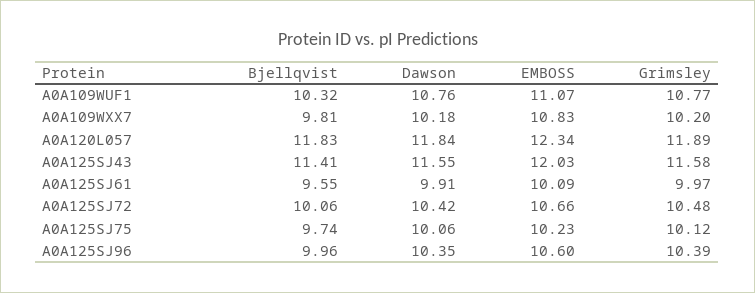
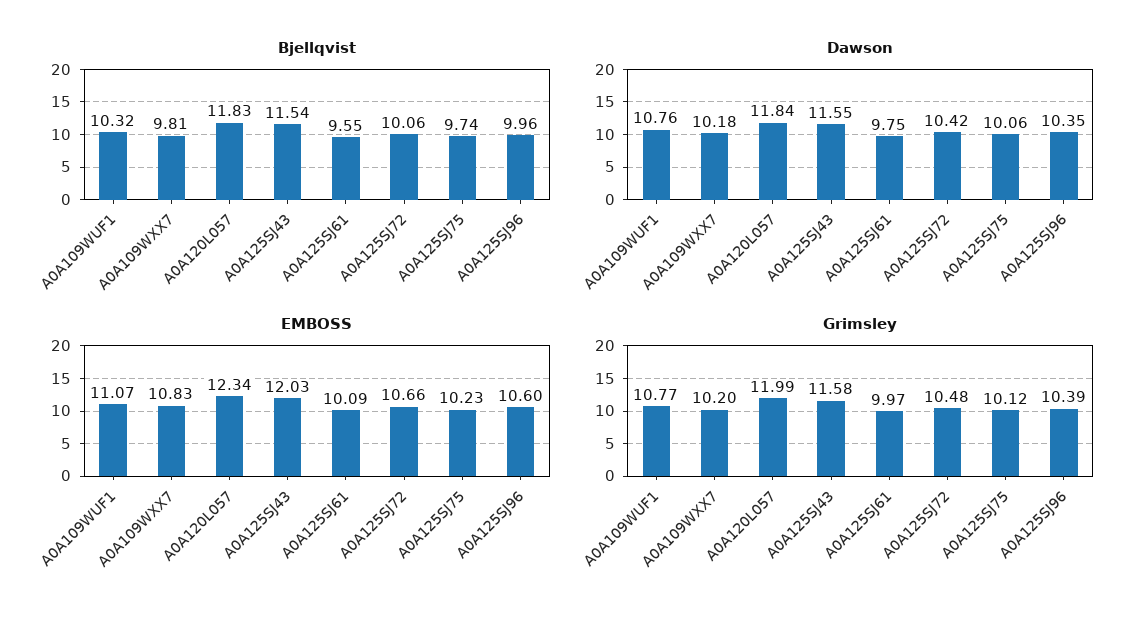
  {
    "Bjellqvist": {
      "A0A109WUF1": 10.32,
      "A0A109WXX7": 9.81,
      "A0A120L057": 11.83,
-     "A0A125SJ43": 11.41,
+     "A0A125SJ43": 11.54,
      "A0A125SJ61": 9.55,
      "A0A125SJ72": 10.06,
      "A0A125SJ75": 9.74,
      "A0A125SJ96": 9.96
    },
    "Dawson": {
      "A0A109WUF1": 10.76,
      "A0A109WXX7": 10.18,
      "A0A120L057": 11.84,
      "A0A125SJ43": 11.55,
-     "A0A125SJ61": 9.91,
+     "A0A125SJ61": 9.75,
      "A0A125SJ72": 10.42,
      "A0A125SJ75": 10.06,
      "A0A125SJ96": 10.35
    },
    "EMBOSS": {
      "A0A109WUF1": 11.07,
      "A0A109WXX7": 10.83,
      "A0A120L057": 12.34,
      "A0A125SJ43": 12.03,
      "A0A125SJ61": 10.09,
      "A0A125SJ72": 10.66,
      "A0A125SJ75": 10.23,
      "A0A125SJ96": 10.6
    },
    "Grimsley": {
      "A0A109WUF1": 10.77,
      "A0A109WXX7": 10.2,
-     "A0A120L057": 11.89,
+     "A0A120L057": 11.99,
      "A0A125SJ43": 11.58,
      "A0A125SJ61": 9.97,
      "A0A125SJ72": 10.48,
      "A0A125SJ75": 10.12,
      "A0A125SJ96": 10.39
    }
  }

